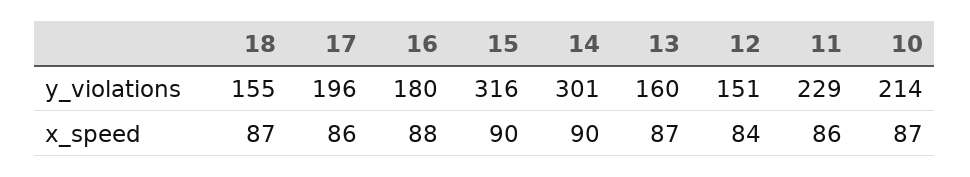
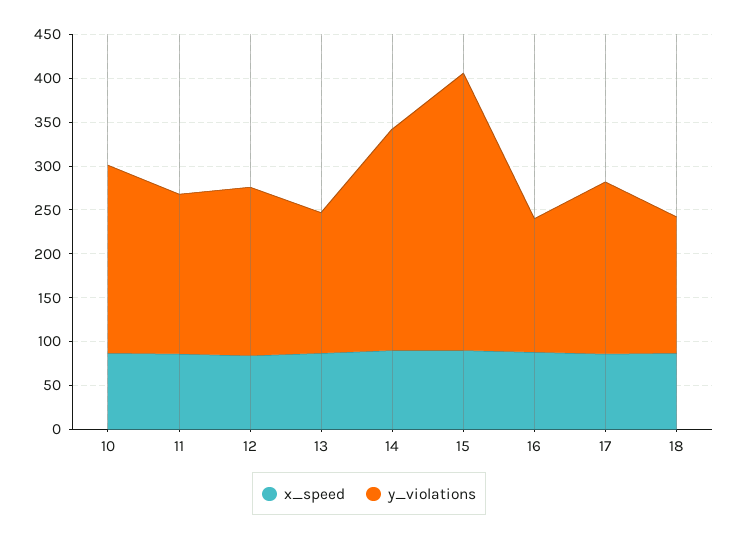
  {
    "y_violations": {
      "18": 155,
      "17": 196,
-     "16": 180,
+     "16": 150,
      "15": 316,
-     "14": 301,
+     "14": 250,
      "13": 160,
-     "12": 151,
+     "12": 190,
-     "11": 229,
+     "11": 180,
      "10": 214
    },
    "x_speed": {
      "18": 87,
      "17": 86,
      "16": 88,
      "15": 90,
      "14": 90,
      "13": 87,
      "12": 84,
      "11": 86,
      "10": 87
    }
  }

